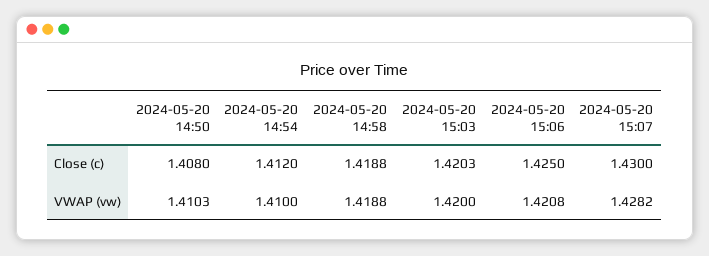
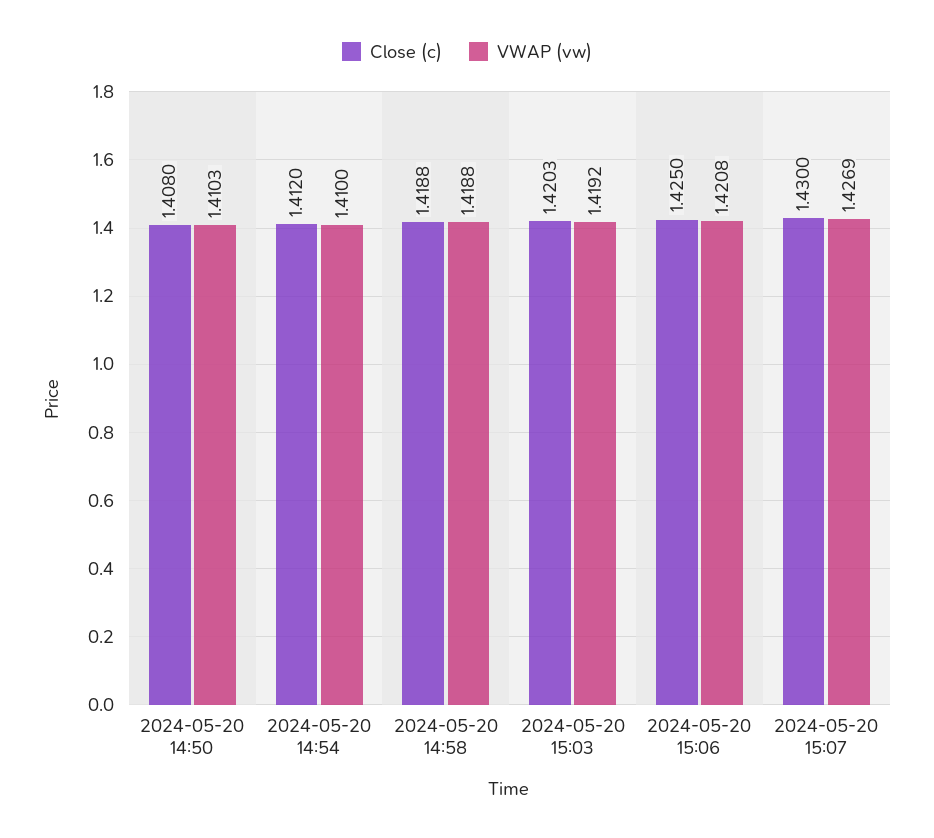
  {
    "Close (c)": {
      "2024-05-20 14:50": 1.408,
      "2024-05-20 14:54": 1.412,
      "2024-05-20 14:58": 1.4188,
      "2024-05-20 15:03": 1.4203,
      "2024-05-20 15:06": 1.425,
      "2024-05-20 15:07": 1.43
    },
    "VWAP (vw)": {
      "2024-05-20 14:50": 1.4103,
      "2024-05-20 14:54": 1.41,
      "2024-05-20 14:58": 1.4188,
-     "2024-05-20 15:03": 1.42,
+     "2024-05-20 15:03": 1.4192,
      "2024-05-20 15:06": 1.4208,
-     "2024-05-20 15:07": 1.4282
+     "2024-05-20 15:07": 1.4269
    }
  }

